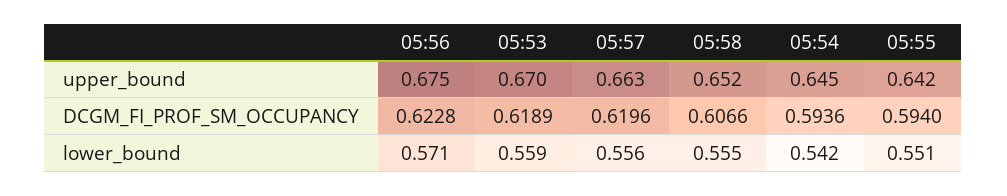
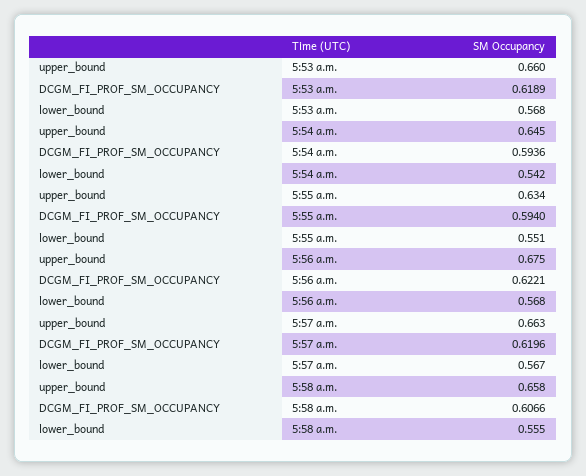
  {
    "05:56": {
      "upper_bound": 0.675,
-     "DCGM_FI_PROF_SM_OCCUPANCY": 0.6228,
+     "DCGM_FI_PROF_SM_OCCUPANCY": 0.6221,
-     "lower_bound": 0.571
+     "lower_bound": 0.568
    },
    "05:53": {
-     "upper_bound": 0.67,
+     "upper_bound": 0.66,
      "DCGM_FI_PROF_SM_OCCUPANCY": 0.6189,
-     "lower_bound": 0.559
+     "lower_bound": 0.568
    },
    "05:57": {
      "upper_bound": 0.663,
      "DCGM_FI_PROF_SM_OCCUPANCY": 0.6196,
-     "lower_bound": 0.556
+     "lower_bound": 0.567
    },
    "05:58": {
-     "upper_bound": 0.652,
+     "upper_bound": 0.658,
      "DCGM_FI_PROF_SM_OCCUPANCY": 0.6066,
      "lower_bound": 0.555
    },
    "05:54": {
      "upper_bound": 0.645,
      "DCGM_FI_PROF_SM_OCCUPANCY": 0.5936,
      "lower_bound": 0.542
    },
    "05:55": {
-     "upper_bound": 0.642,
+     "upper_bound": 0.634,
      "DCGM_FI_PROF_SM_OCCUPANCY": 0.594,
      "lower_bound": 0.551
    }
  }

